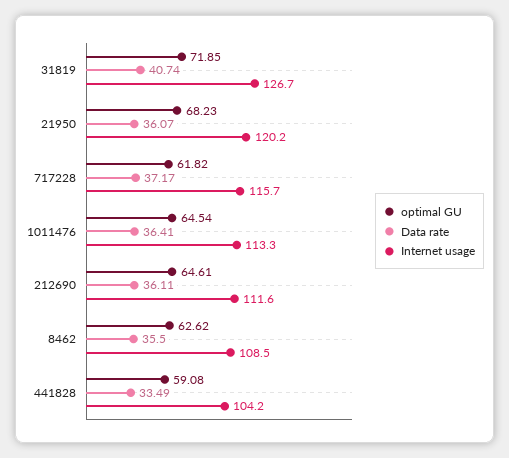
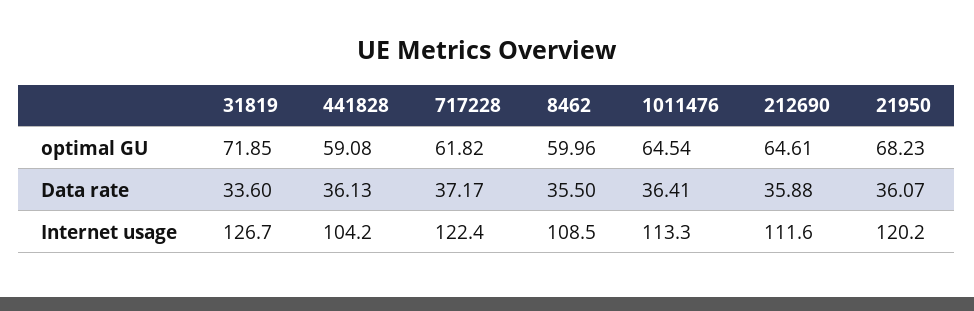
  {
    "optimal GU": {
      "31819": 71.85,
      "21950": 68.23,
      "717228": 61.82,
      "1011476": 64.54,
      "212690": 64.61,
-     "8462": 62.62,
+     "8462": 59.96,
      "441828": 59.08
    },
    "Data rate": {
-     "31819": 40.74,
+     "31819": 33.6,
      "21950": 36.07,
      "717228": 37.17,
      "1011476": 36.41,
-     "212690": 36.11,
+     "212690": 35.88,
      "8462": 35.5,
-     "441828": 33.49
+     "441828": 36.13
    },
    "Internet usage": {
      "31819": 126.7,
      "21950": 120.2,
-     "717228": 115.7,
+     "717228": 122.4,
      "1011476": 113.3,
      "212690": 111.6,
      "8462": 108.5,
      "441828": 104.2
    }
  }

